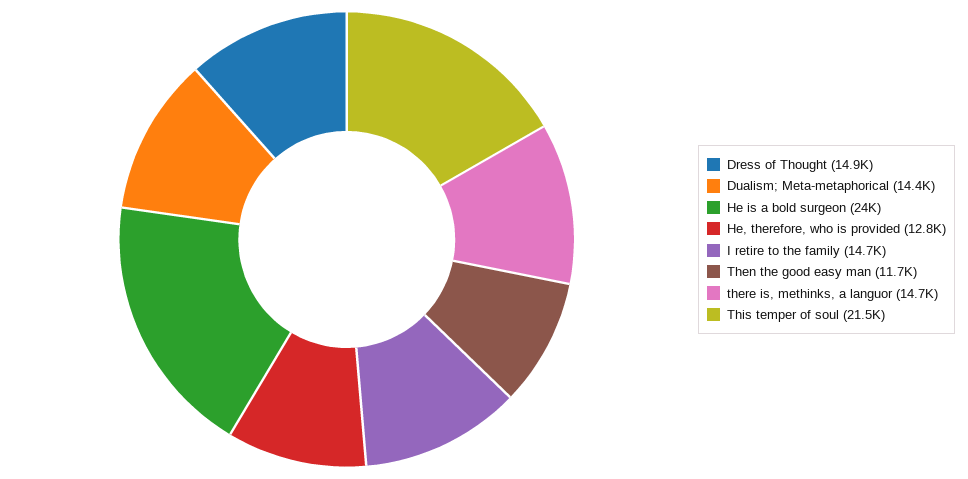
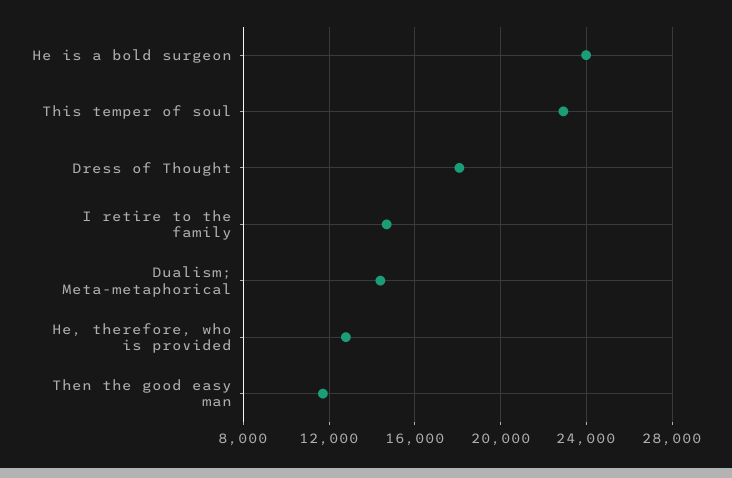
  {
-   "Dress of Thought": 14900,
+   "Dress of Thought": 18000,
    "Dualism; Meta-metaphorical": 14400,
    "He is a bold surgeon": 24000,
    "He, therefore, who is provided": 12800,
    "I retire to the family": 14700,
    "Then the good easy man": 11700,
-   "there is, methinks, a languor": 14700,
-   "This temper of soul": 21500
+   "This temper of soul": 23000
  }

